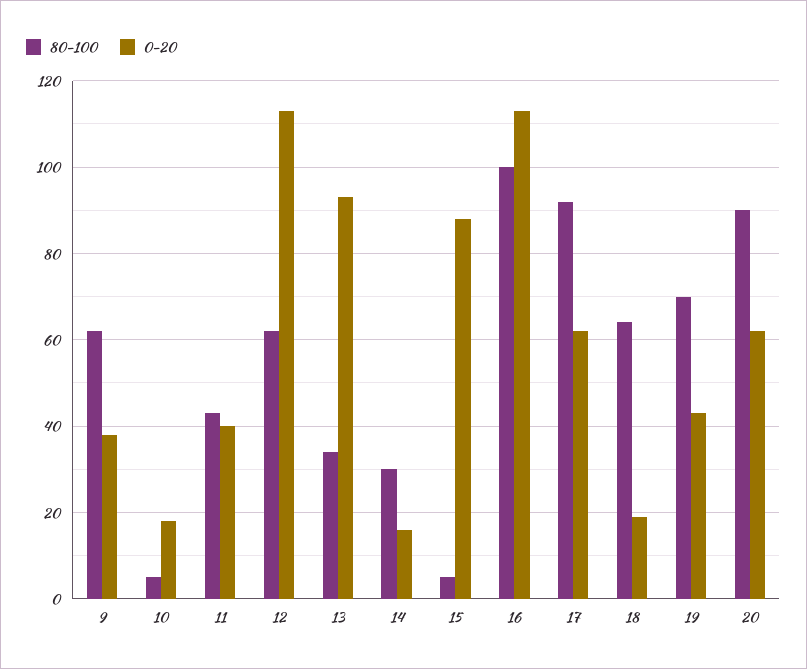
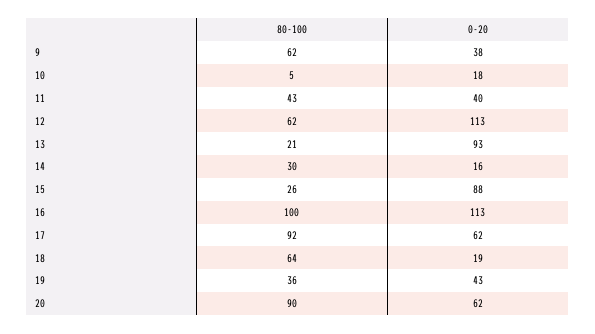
  {
    "80-100": {
      "9": 62,
      "10": 5,
      "11": 43,
      "12": 62,
-     "13": 35,
+     "13": 21,
      "14": 30,
-     "15": 5,
+     "15": 26,
      "16": 100,
      "17": 92,
      "18": 64,
-     "19": 70,
+     "19": 36,
      "20": 90
    },
    "0-20": {
      "9": 38,
      "10": 18,
      "11": 40,
      "12": 113,
      "13": 93,
      "14": 16,
      "15": 88,
      "16": 113,
      "17": 62,
      "18": 19,
      "19": 43,
      "20": 62
    }
  }

